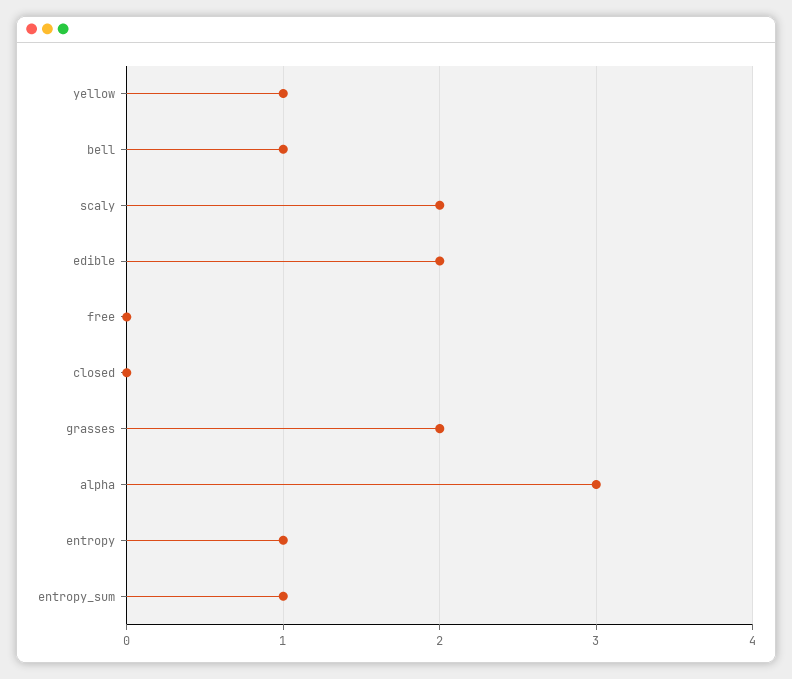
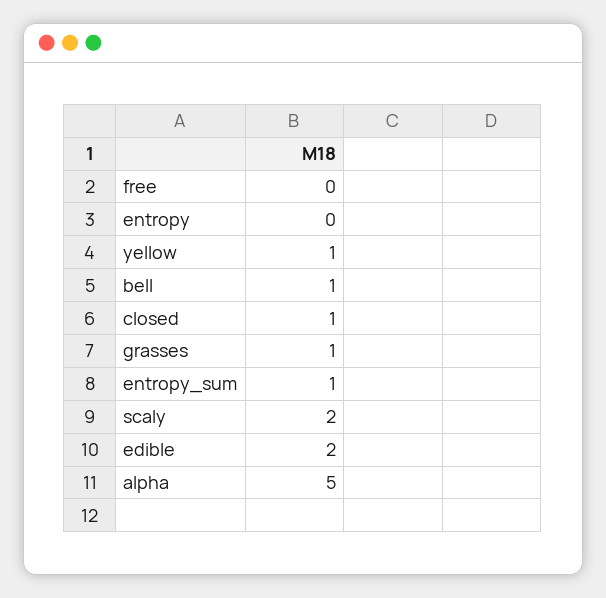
  {
    "yellow": 1,
    "bell": 1,
    "scaly": 2,
    "edible": 2,
    "free": 0,
-   "closed": 0,
+   "closed": 1,
-   "grasses": 2,
+   "grasses": 1,
-   "alpha": 3,
+   "alpha": 5,
-   "entropy": 1,
+   "entropy": 0,
    "entropy_sum": 1
  }

